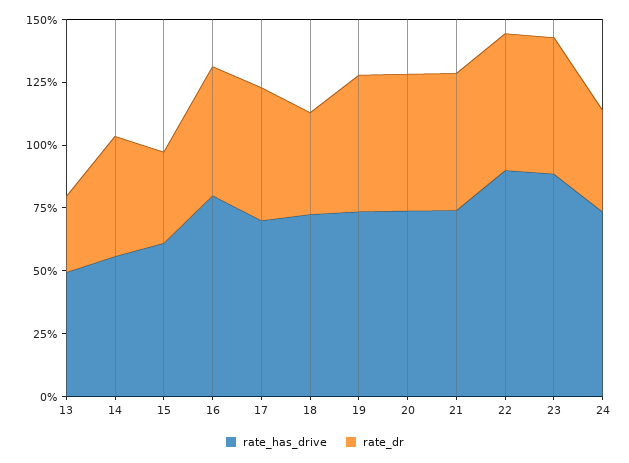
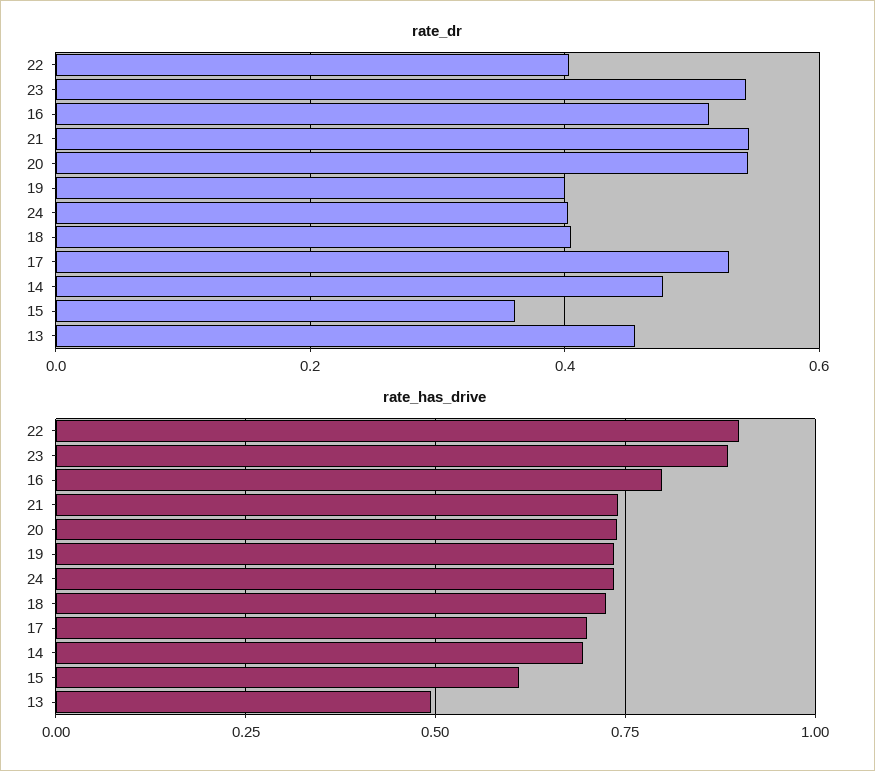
  {
    "rate_has_drive": {
      "13": 0.5,
-     "14": 0.55,
+     "14": 0.7,
      "15": 0.6,
      "16": 0.8,
      "17": 0.7,
      "18": 0.725,
      "19": 0.725,
      "20": 0.75,
      "21": 0.75,
      "22": 0.9,
      "23": 0.875,
      "24": 0.725
    },
    "rate_dr": {
-     "13": 0.3,
+     "13": 0.46,
      "14": 0.48,
      "15": 0.36,
      "16": 0.52,
      "17": 0.52,
      "18": 0.4,
-     "19": 0.55,
+     "19": 0.4,
      "20": 0.54,
      "21": 0.54,
-     "22": 0.55,
+     "22": 0.4,
      "23": 0.54,
      "24": 0.4
    }
  }

